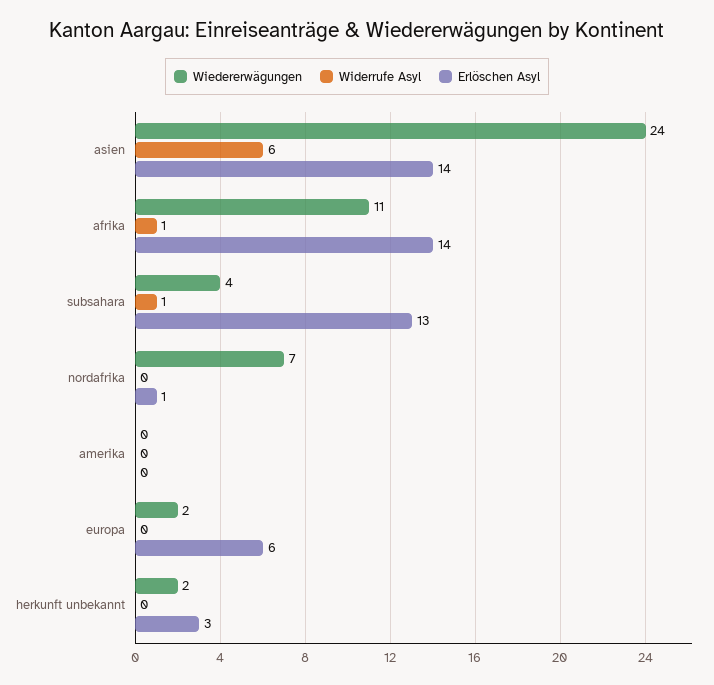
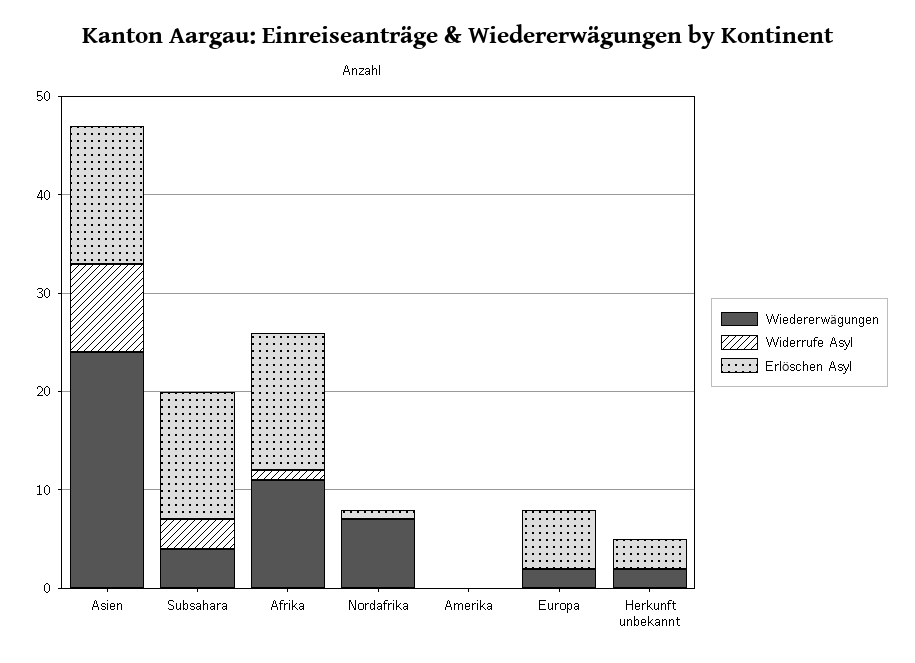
  {
    "Wiedererwägungen": {
      "asien": 24,
      "afrika": 11,
      "subsahara": 4,
      "nordafrika": 7,
      "amerika": 0,
      "europa": 2,
      "herkunft unbekannt": 2
    },
    "Widerrufe Asyl": {
-     "asien": 6,
+     "asien": 9,
      "afrika": 1,
-     "subsahara": 1,
+     "subsahara": 3,
      "nordafrika": 0,
      "amerika": 0,
      "europa": 0,
      "herkunft unbekannt": 0
    },
    "Erlöschen Asyl": {
      "asien": 14,
      "afrika": 14,
      "subsahara": 13,
      "nordafrika": 1,
      "amerika": 0,
      "europa": 6,
      "herkunft unbekannt": 3
    }
  }

